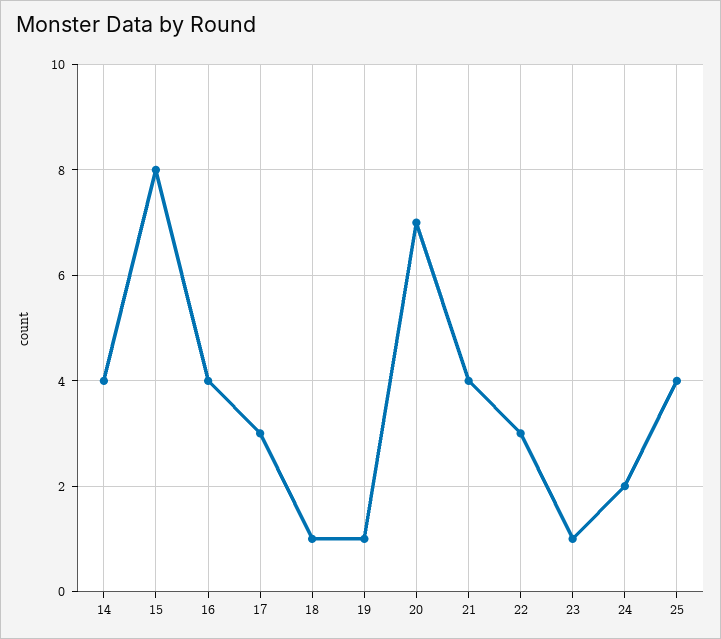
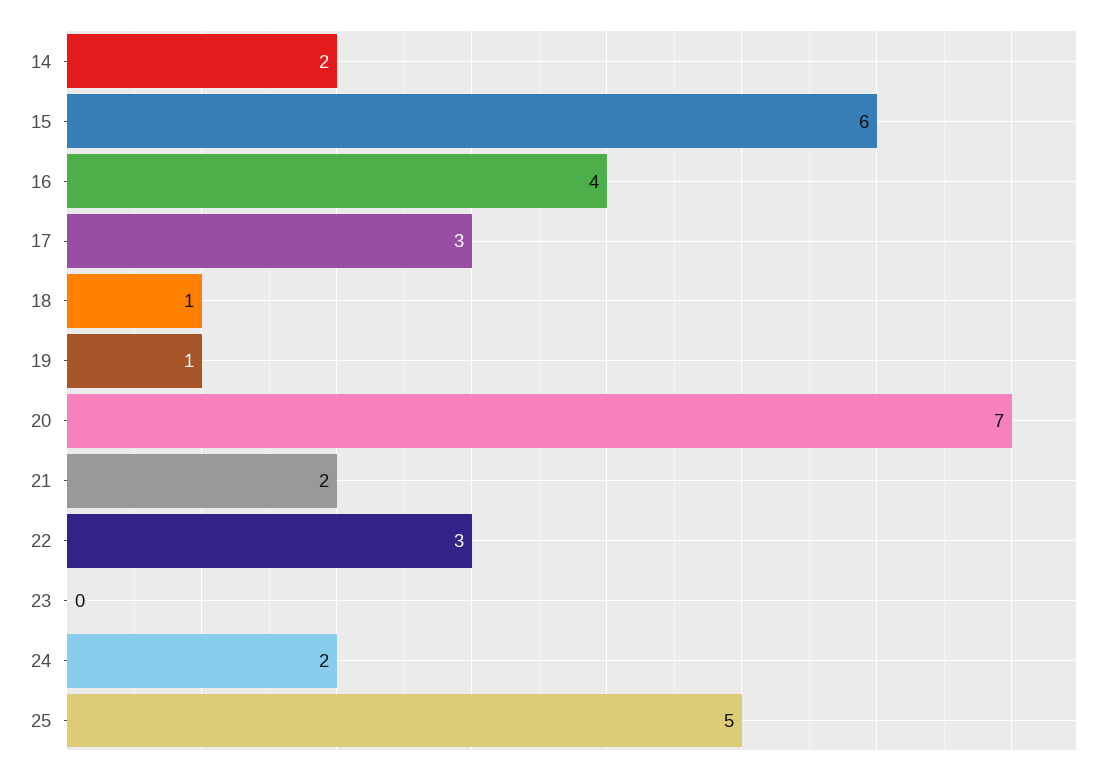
  {
-   "14": 4,
+   "14": 2,
-   "15": 8,
+   "15": 6,
    "16": 4,
    "17": 3,
    "18": 1,
    "19": 1,
    "20": 7,
-   "21": 4,
+   "21": 2,
    "22": 3,
-   "23": 1,
+   "23": 0,
    "24": 2,
-   "25": 4
+   "25": 5
  }

